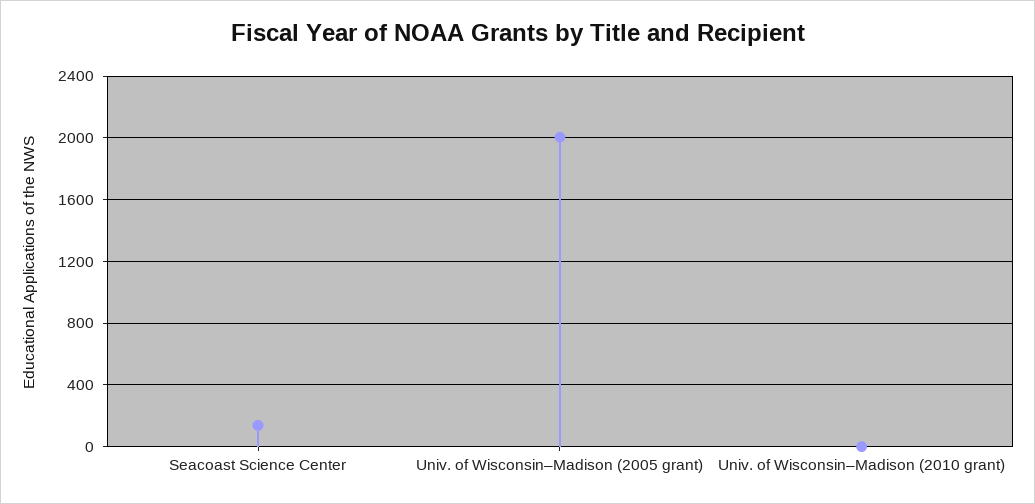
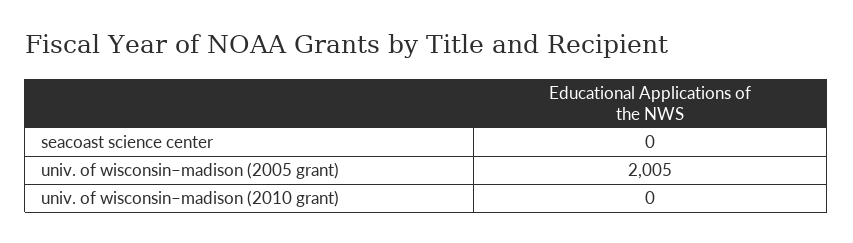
  {
-   "Seacoast Science Center": 150,
+   "Seacoast Science Center": 0,
    "Univ. of Wisconsin–Madison (2005 grant)": 2005,
    "Univ. of Wisconsin–Madison (2010 grant)": 0
  }

